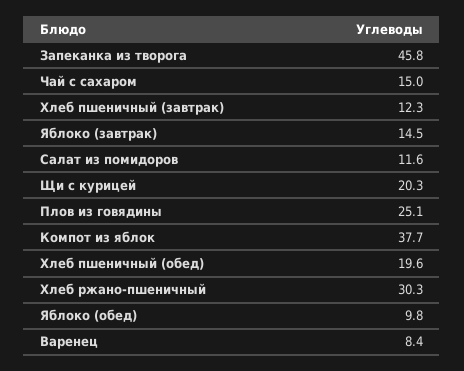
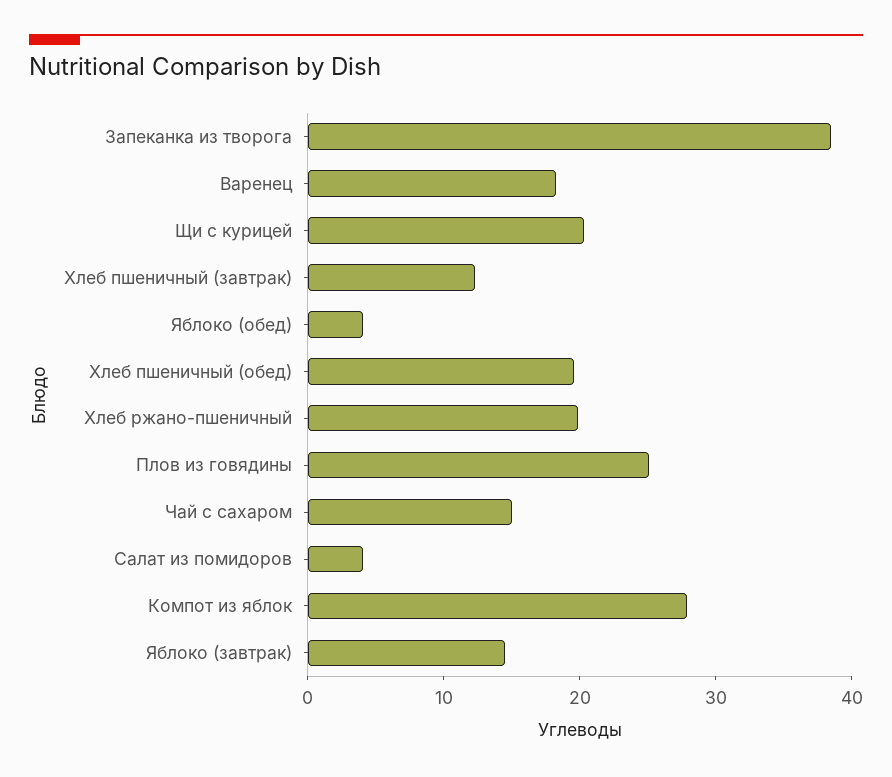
  {
-   "Запеканка из творога": 45.8,
+   "Запеканка из творога": 38,
    "Чай с сахаром": 15,
    "Хлеб пшеничный (завтрак)": 12.3,
    "Яблоко (завтрак)": 14.5,
-   "Салат из помидоров": 11.6,
+   "Салат из помидоров": 4,
    "Щи с курицей": 20.3,
    "Плов из говядины": 25.1,
-   "Компот из яблок": 37.7,
+   "Компот из яблок": 28,
    "Хлеб пшеничный (обед)": 19.6,
-   "Хлеб ржано-пшеничный": 30.3,
+   "Хлеб ржано-пшеничный": 20,
-   "Яблоко (обед)": 9.8,
+   "Яблоко (обед)": 4,
-   "Варенец": 8.4
+   "Варенец": 18
  }

